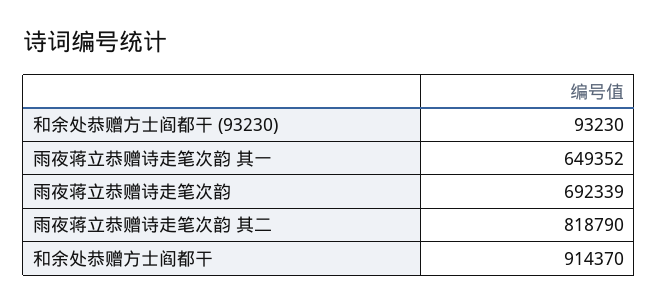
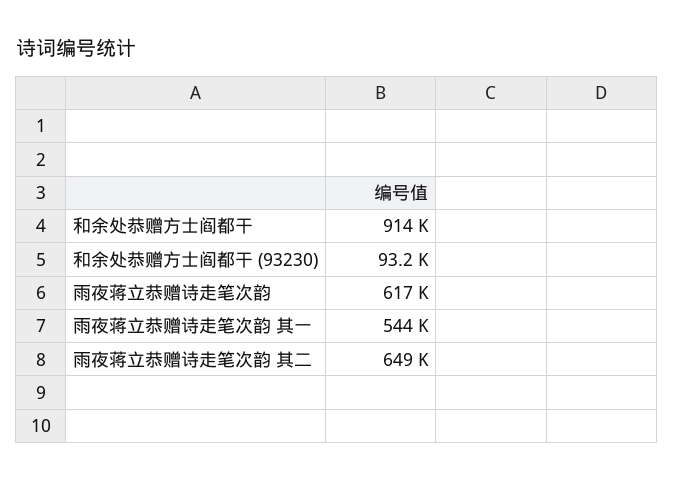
  {
    "和余处恭赠方士阎都干 (93230)": 93230,
-   "雨夜蒋立恭赠诗走笔次韵 其一": 649352,
+   "雨夜蒋立恭赠诗走笔次韵 其一": 544000,
-   "雨夜蒋立恭赠诗走笔次韵": 692339,
+   "雨夜蒋立恭赠诗走笔次韵": 617000,
-   "雨夜蒋立恭赠诗走笔次韵 其二": 818790,
+   "雨夜蒋立恭赠诗走笔次韵 其二": 649000,
    "和余处恭赠方士阎都干": 914370
  }

